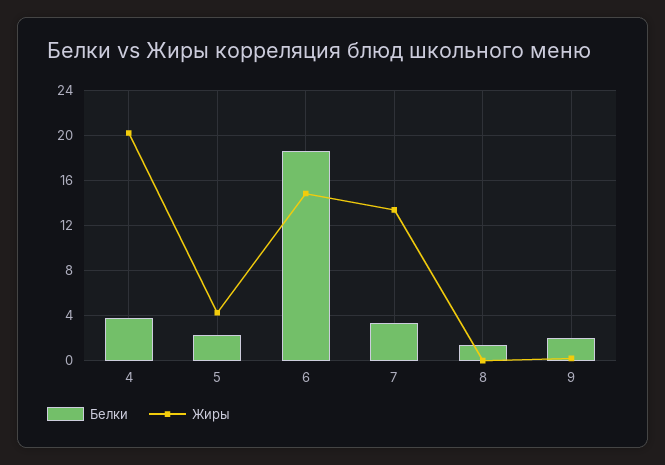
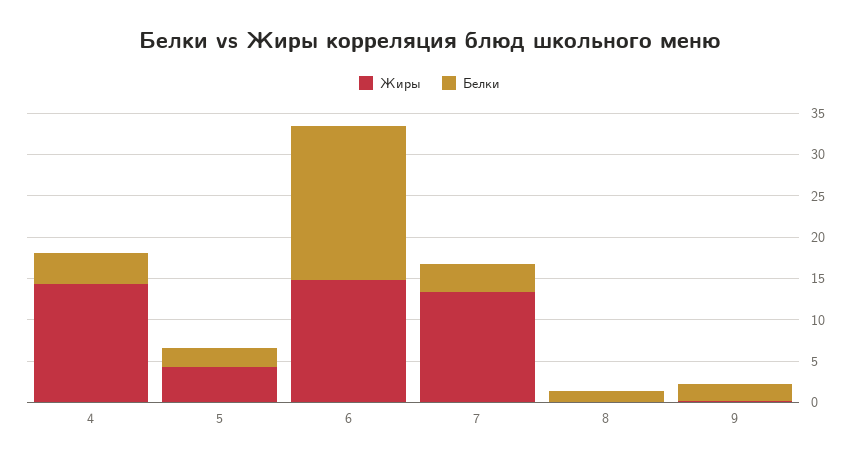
  {
    "Белки": {
      "4": 4,
      "5": 2,
      "6": 19,
      "7": 3,
      "8": 1,
      "9": 2
    },
    "Жиры": {
-     "4": 20,
+     "4": 14,
      "5": 4,
      "6": 15,
      "7": 13,
      "8": 0,
      "9": 0
    }
  }

